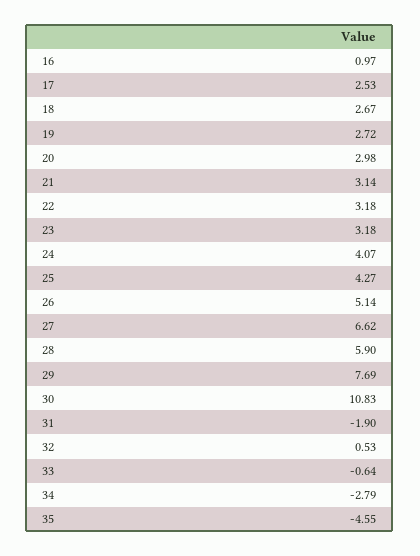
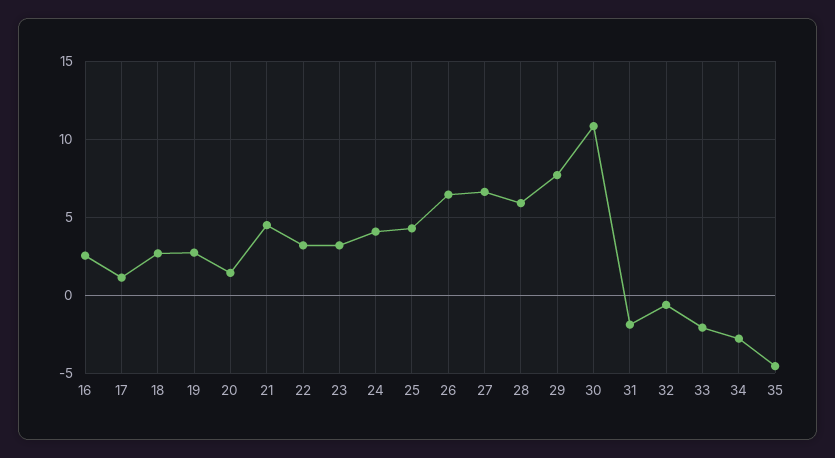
  {
-   "16": 0.97,
+   "16": 2.5,
-   "17": 2.53,
+   "17": 1,
    "18": 2.67,
    "19": 2.72,
-   "20": 2.98,
+   "20": 1.5,
-   "21": 3.14,
+   "21": 4.5,
    "22": 3.18,
    "23": 3.18,
    "24": 4.07,
    "25": 4.27,
-   "26": 5.14,
+   "26": 6.5,
    "27": 6.62,
    "28": 5.9,
    "29": 7.69,
    "30": 10.83,
    "31": -1.9,
-   "32": 0.53,
+   "32": -0.5,
-   "33": -0.64,
+   "33": -2,
    "34": -2.79,
    "35": -4.55
  }

